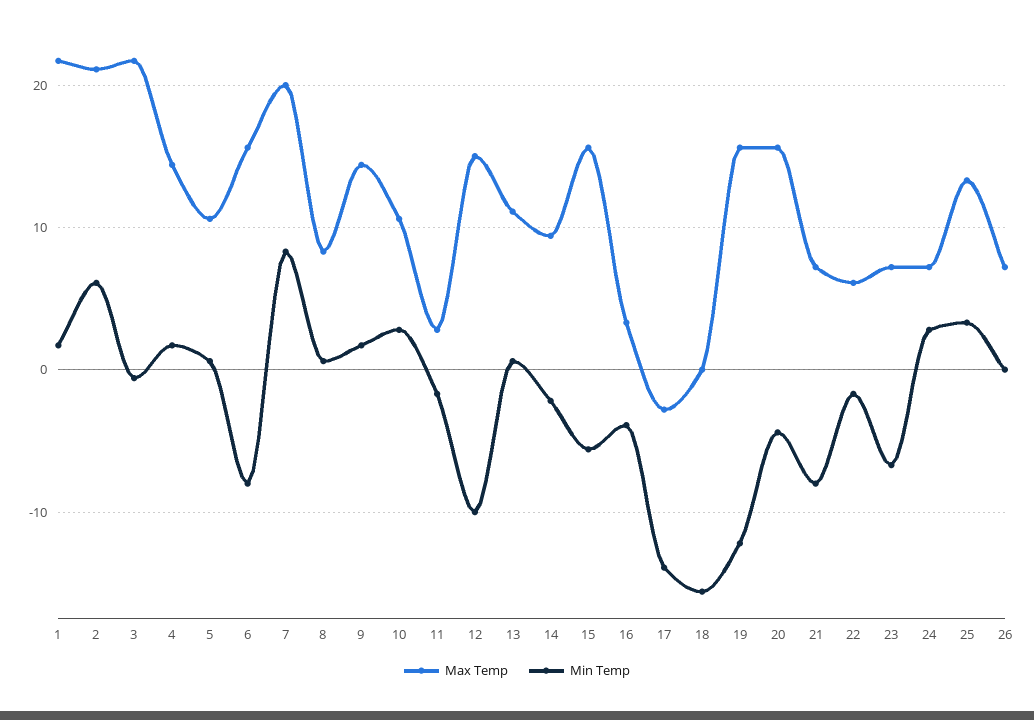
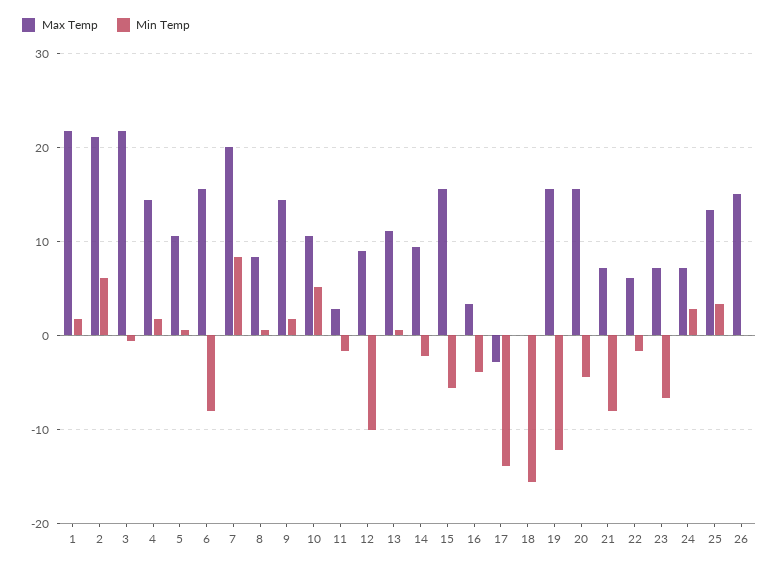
  {
    "Max Temp": {
      "1": 22,
      "2": 21,
      "3": 22,
      "4": 14,
      "5": 11,
      "6": 16,
      "7": 20,
      "8": 8,
      "9": 14,
      "10": 11,
      "11": 3,
-     "12": 15,
+     "12": 9,
      "13": 11,
      "14": 9,
      "15": 16,
      "16": 3,
      "17": -3,
      "18": 0,
      "19": 16,
      "20": 16,
      "21": 7,
      "22": 6,
      "23": 7,
      "24": 7,
      "25": 13,
-     "26": 7
+     "26": 15
    },
    "Min Temp": {
      "1": 2,
      "2": 6,
      "3": -1,
      "4": 2,
      "5": 1,
      "6": -8,
      "7": 8,
      "8": 1,
      "9": 2,
-     "10": 3,
+     "10": 5,
      "11": -2,
      "12": -10,
      "13": 1,
      "14": -2,
      "15": -6,
      "16": -4,
      "17": -14,
      "18": -16,
      "19": -12,
      "20": -4,
      "21": -8,
      "22": -2,
      "23": -7,
      "24": 3,
      "25": 3,
      "26": 0
    }
  }

